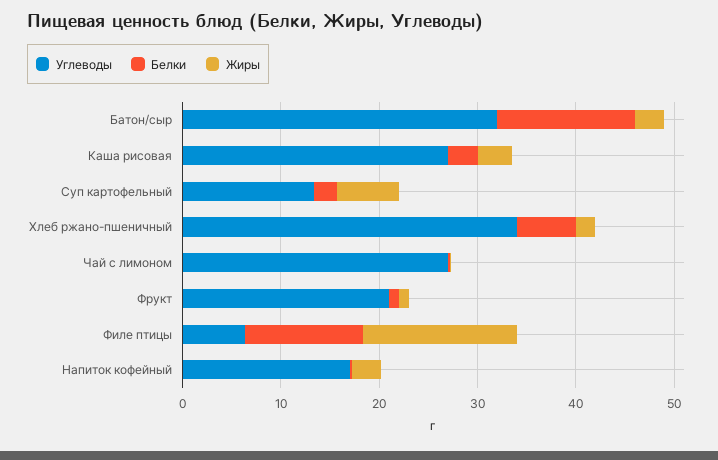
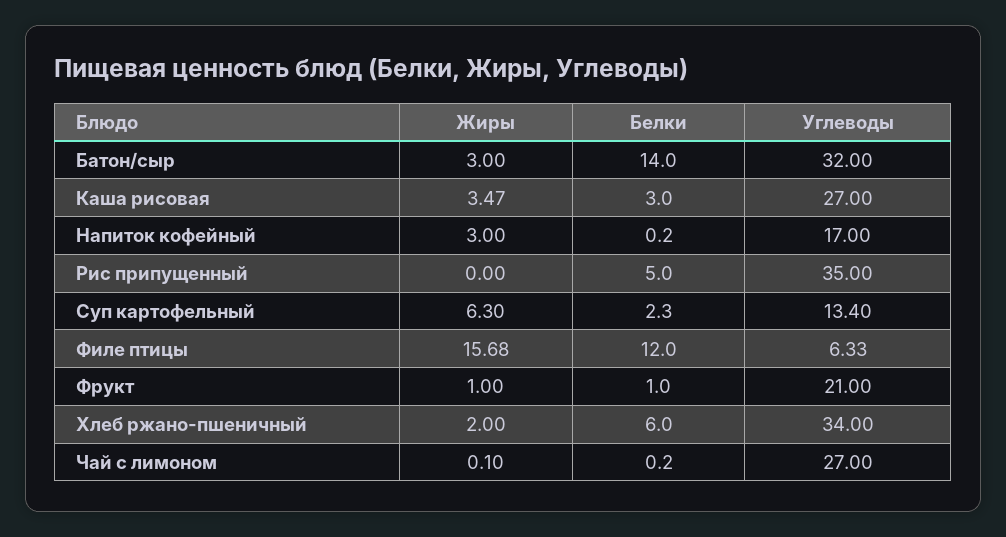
  {
    "Углеводы": {
      "Батон/сыр": 32,
      "Каша рисовая": 27,
      "Суп картофельный": 13.4,
      "Хлеб ржано-пшеничный": 34,
      "Чай с лимоном": 27,
      "Фрукт": 21,
      "Филе птицы": 6.33,
-     "Напиток кофейный": 17
+     "Напиток кофейный": 17,
+     "Рис припущенный": 35
    },
    "Белки": {
      "Батон/сыр": 14,
      "Каша рисовая": 3,
      "Суп картофельный": 2.3,
      "Хлеб ржано-пшеничный": 6,
      "Чай с лимоном": 0.2,
      "Фрукт": 1,
      "Филе птицы": 12,
-     "Напиток кофейный": 0.2
+     "Напиток кофейный": 0.2,
+     "Рис припущенный": 5
    },
    "Жиры": {
      "Батон/сыр": 3,
      "Каша рисовая": 3.47,
      "Суп картофельный": 6.3,
      "Хлеб ржано-пшеничный": 2,
      "Чай с лимоном": 0.1,
      "Фрукт": 1,
      "Филе птицы": 15.68,
-     "Напиток кофейный": 3
+     "Напиток кофейный": 3,
+     "Рис припущенный": 0
    }
  }

